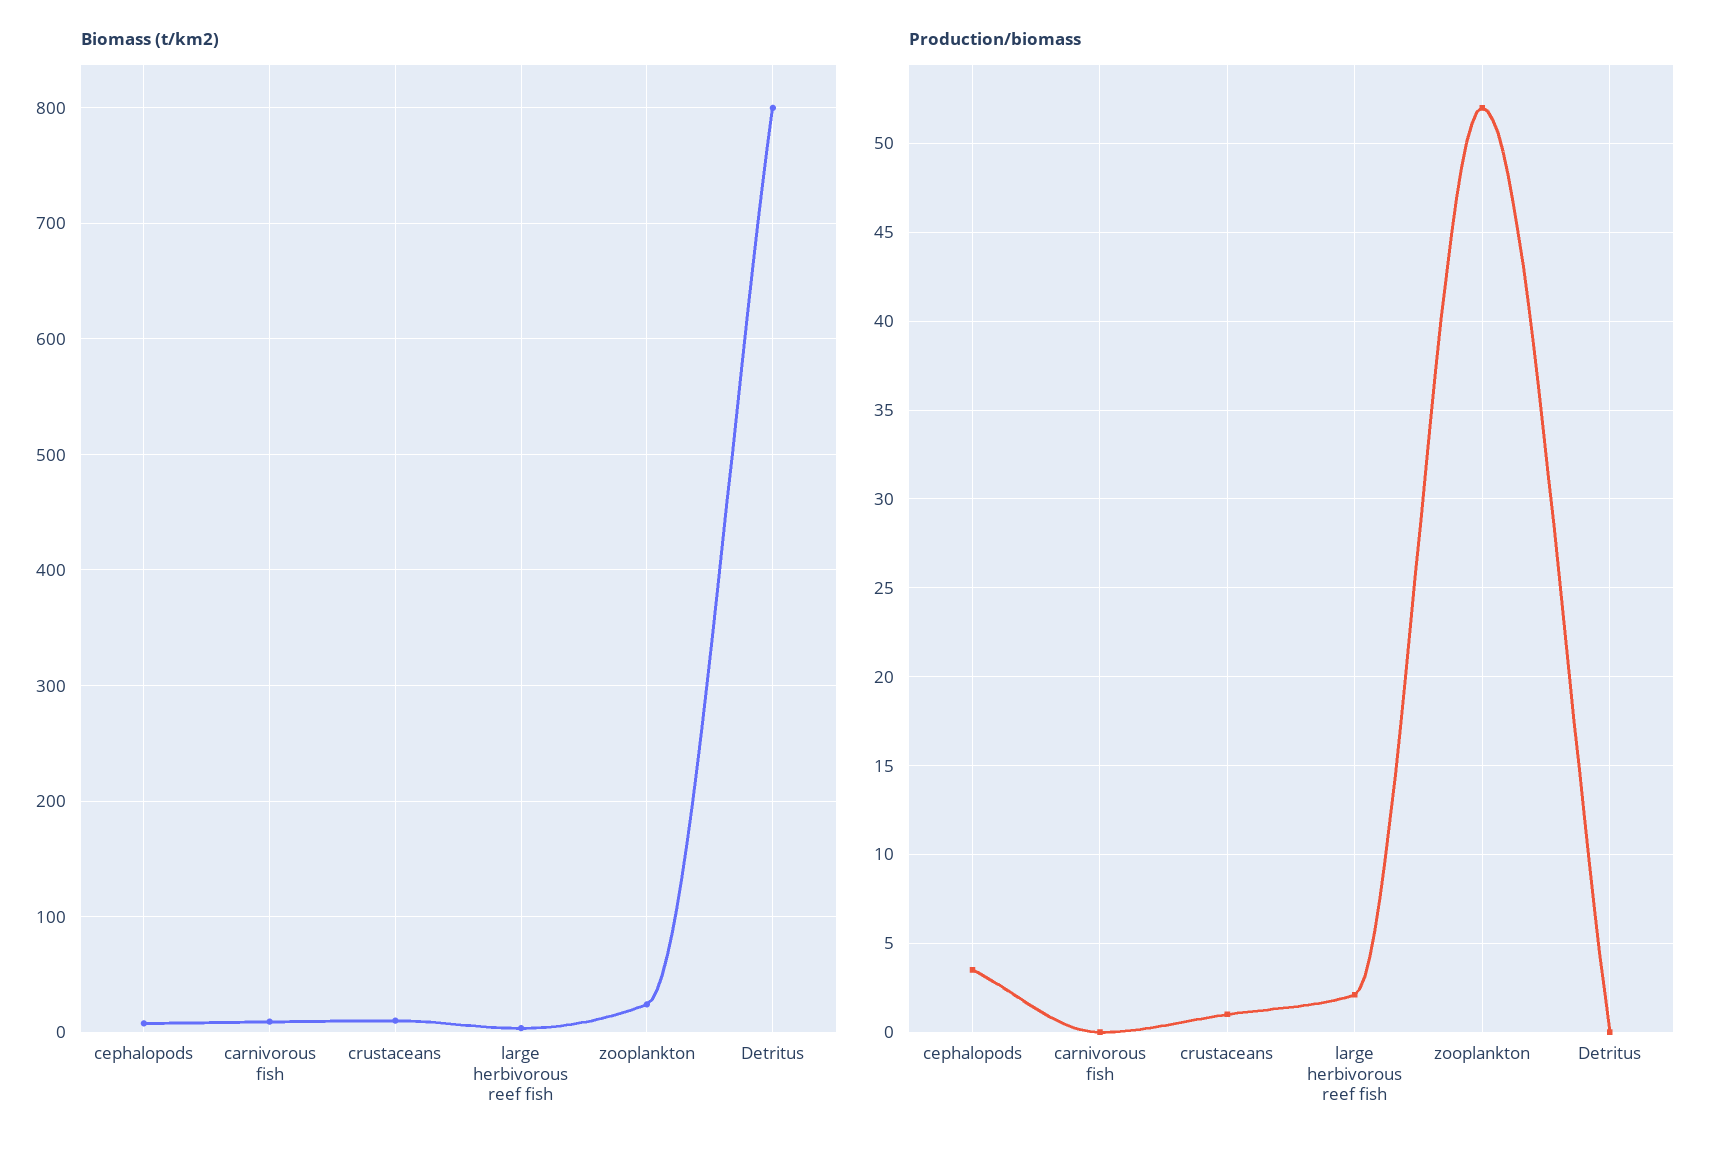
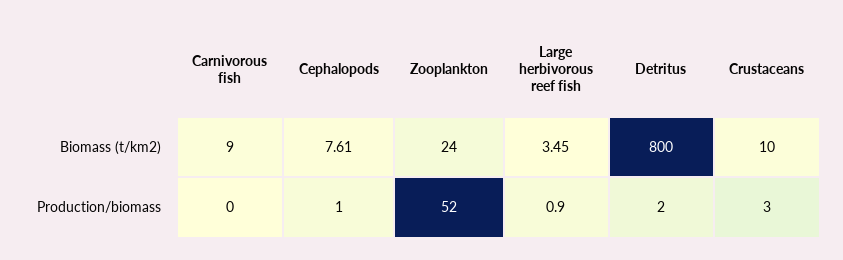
  {
    "Biomass (t/km2)": {
      "cephalopods": 7.61,
      "carnivorous fish": 9,
      "crustaceans": 10,
      "large herbivorous reef fish": 3.45,
      "zooplankton": 24,
      "Detritus": 800
    },
    "Production/biomass": {
-     "cephalopods": 3.5,
+     "cephalopods": 1,
      "carnivorous fish": 0,
-     "crustaceans": 1,
+     "crustaceans": 3,
-     "large herbivorous reef fish": 2,
+     "large herbivorous reef fish": 0.9,
      "zooplankton": 52,
-     "Detritus": 0
+     "Detritus": 2
    }
  }

